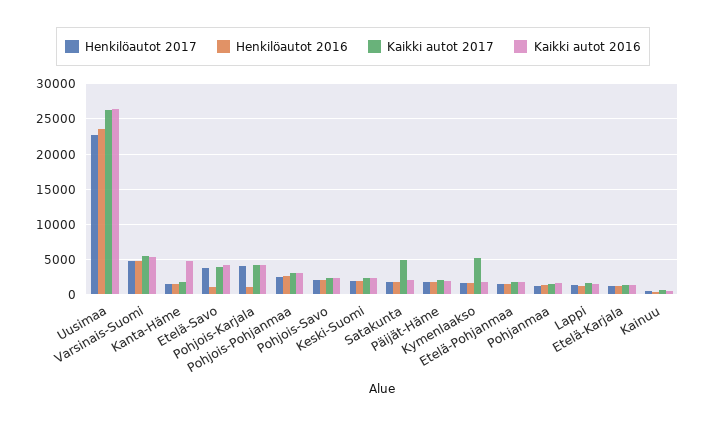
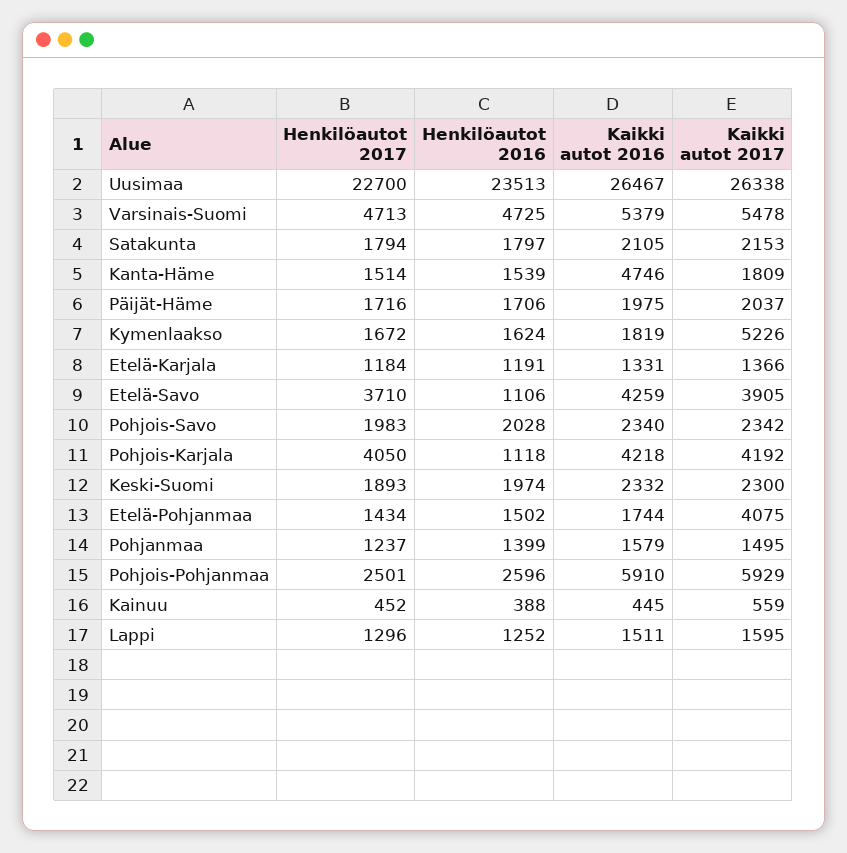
  {
    "Henkilöautot 2017": {
      "Uusimaa": 22700,
      "Varsinais-Suomi": 4713,
      "Kanta-Häme": 1514,
      "Etelä-Savo": 3710,
      "Pohjois-Karjala": 4050,
      "Pohjois-Pohjanmaa": 2501,
      "Pohjois-Savo": 1983,
      "Keski-Suomi": 1893,
      "Satakunta": 1794,
      "Päijät-Häme": 1716,
      "Kymenlaakso": 1672,
      "Etelä-Pohjanmaa": 1434,
      "Pohjanmaa": 1237,
      "Lappi": 1296,
      "Etelä-Karjala": 1184,
      "Kainuu": 452
    },
    "Henkilöautot 2016": {
      "Uusimaa": 23513,
      "Varsinais-Suomi": 4725,
      "Kanta-Häme": 1539,
      "Etelä-Savo": 1106,
      "Pohjois-Karjala": 1118,
      "Pohjois-Pohjanmaa": 2596,
      "Pohjois-Savo": 2028,
      "Keski-Suomi": 1974,
      "Satakunta": 1797,
      "Päijät-Häme": 1706,
      "Kymenlaakso": 1624,
      "Etelä-Pohjanmaa": 1502,
      "Pohjanmaa": 1399,
      "Lappi": 1252,
      "Etelä-Karjala": 1191,
      "Kainuu": 388
    },
    "Kaikki autot 2017": {
      "Uusimaa": 26338,
      "Varsinais-Suomi": 5478,
      "Kanta-Häme": 1809,
      "Etelä-Savo": 3905,
      "Pohjois-Karjala": 4192,
-     "Pohjois-Pohjanmaa": 3000,
+     "Pohjois-Pohjanmaa": 5929,
      "Pohjois-Savo": 2342,
      "Keski-Suomi": 2300,
-     "Satakunta": 5000,
+     "Satakunta": 2153,
      "Päijät-Häme": 2037,
      "Kymenlaakso": 5226,
-     "Etelä-Pohjanmaa": 2000,
+     "Etelä-Pohjanmaa": 4075,
      "Pohjanmaa": 1495,
      "Lappi": 1595,
      "Etelä-Karjala": 1366,
      "Kainuu": 559
    },
    "Kaikki autot 2016": {
      "Uusimaa": 26467,
      "Varsinais-Suomi": 5379,
      "Kanta-Häme": 4746,
      "Etelä-Savo": 4259,
      "Pohjois-Karjala": 4218,
-     "Pohjois-Pohjanmaa": 3000,
+     "Pohjois-Pohjanmaa": 5910,
      "Pohjois-Savo": 2340,
      "Keski-Suomi": 2332,
      "Satakunta": 2105,
      "Päijät-Häme": 1975,
      "Kymenlaakso": 1819,
      "Etelä-Pohjanmaa": 1744,
      "Pohjanmaa": 1579,
      "Lappi": 1511,
      "Etelä-Karjala": 1331,
      "Kainuu": 445
    }
  }

